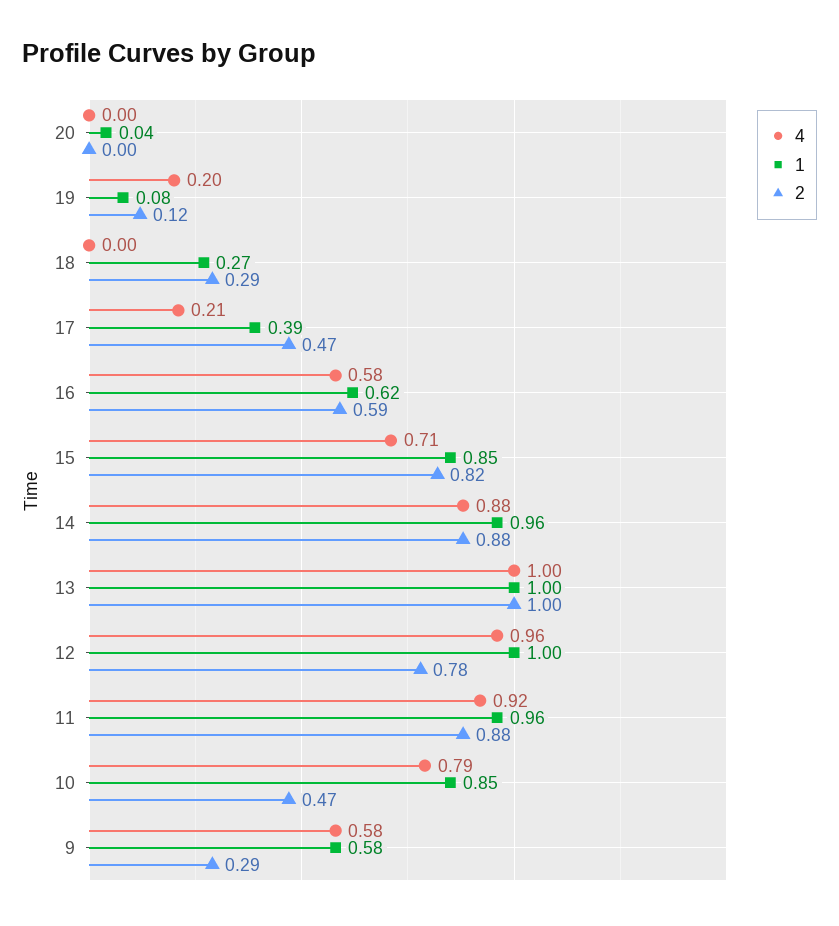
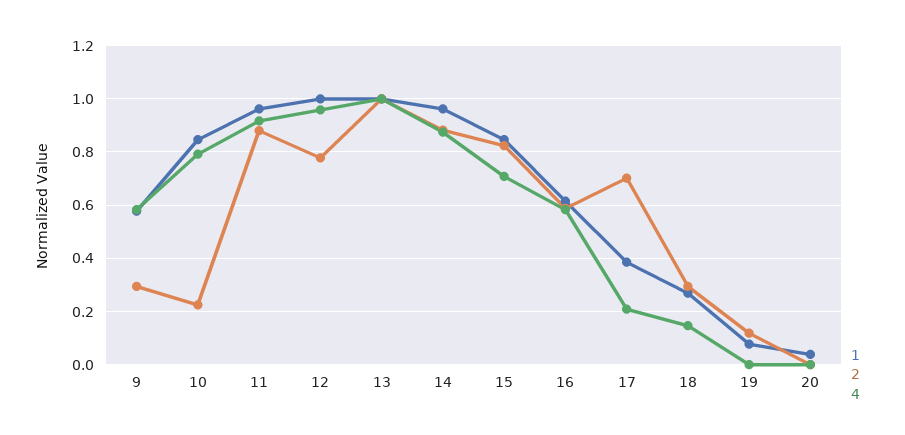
  {
    "4": {
      "20": 0,
-     "19": 0.2,
+     "19": 0,
-     "18": 0,
+     "18": 0.15,
      "17": 0.21,
      "16": 0.58,
      "15": 0.71,
      "14": 0.88,
      "13": 1,
      "12": 0.96,
      "11": 0.92,
      "10": 0.79,
      "9": 0.58
    },
    "1": {
      "20": 0.04,
      "19": 0.08,
      "18": 0.27,
      "17": 0.39,
      "16": 0.62,
      "15": 0.85,
      "14": 0.96,
      "13": 1,
      "12": 1,
      "11": 0.96,
      "10": 0.85,
      "9": 0.58
    },
    "2": {
      "20": 0,
      "19": 0.12,
      "18": 0.29,
-     "17": 0.47,
+     "17": 0.7,
      "16": 0.59,
      "15": 0.82,
      "14": 0.88,
      "13": 1,
      "12": 0.78,
      "11": 0.88,
-     "10": 0.47,
+     "10": 0.225,
      "9": 0.29
    }
  }

